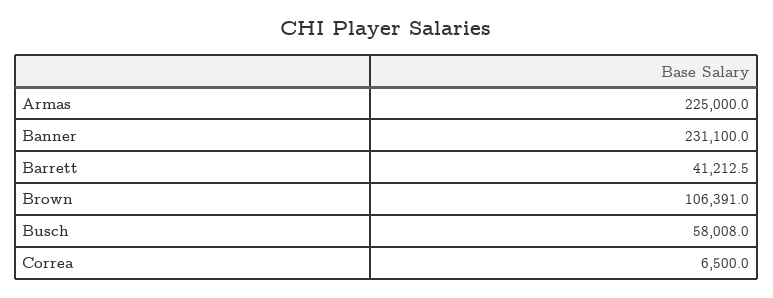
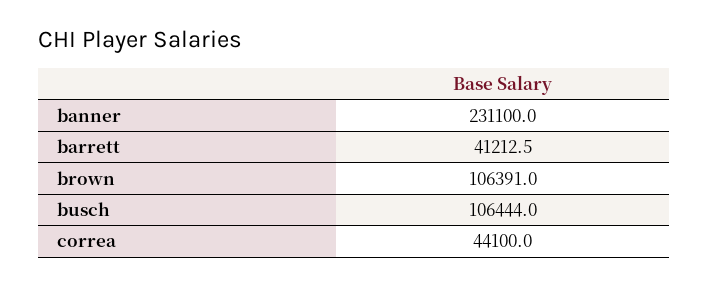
  {
-   "Armas": 225000,
    "Banner": 231100,
    "Barrett": 41212.5,
    "Brown": 106391,
-   "Busch": 58008,
+   "Busch": 106444,
-   "Correa": 6500
+   "Correa": 44100
  }

